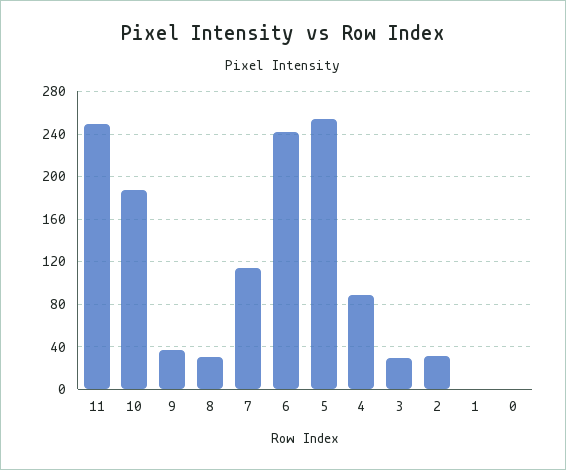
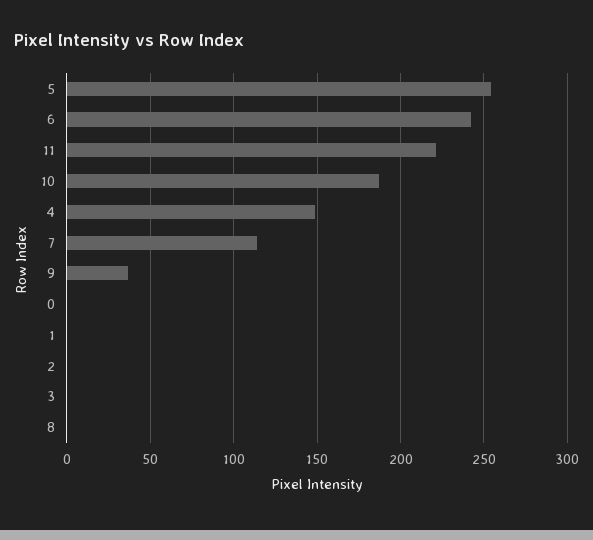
  {
-   "11": 250,
+   "11": 220,
    "10": 185,
    "9": 35,
-   "8": 30,
+   "8": 0,
    "7": 115,
    "6": 240,
    "5": 255,
-   "4": 90,
+   "4": 150,
-   "3": 30,
+   "3": 0,
-   "2": 30,
+   "2": 0,
    "1": 0,
    "0": 0
  }

